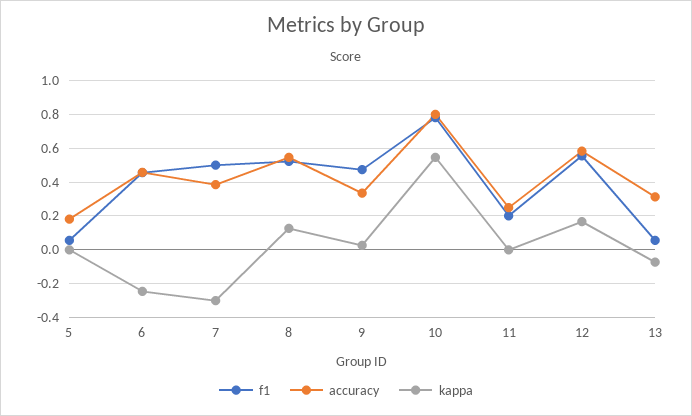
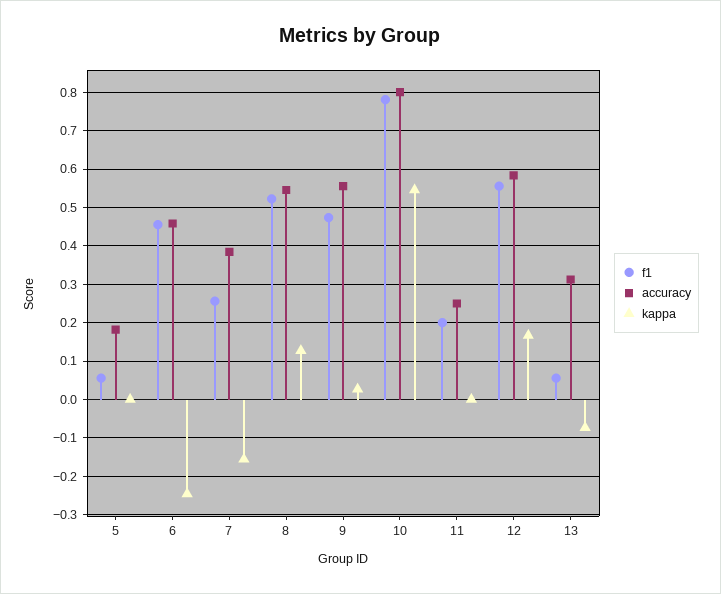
  {
    "f1": {
      "5": 0.06,
      "6": 0.46,
-     "7": 0.5,
+     "7": 0.26,
      "8": 0.52,
      "9": 0.48,
      "10": 0.78,
      "11": 0.2,
      "12": 0.56,
      "13": 0.06
    },
    "accuracy": {
      "5": 0.18,
      "6": 0.46,
      "7": 0.38,
      "8": 0.54,
-     "9": 0.35,
+     "9": 0.56,
      "10": 0.8,
      "11": 0.26,
      "12": 0.58,
      "13": 0.32
    },
    "kappa": {
      "5": 0,
      "6": -0.24,
-     "7": -0.3,
+     "7": -0.16,
      "8": 0.12,
      "9": 0.02,
      "10": 0.54,
      "11": 0,
      "12": 0.16,
      "13": -0.08
    }
  }

